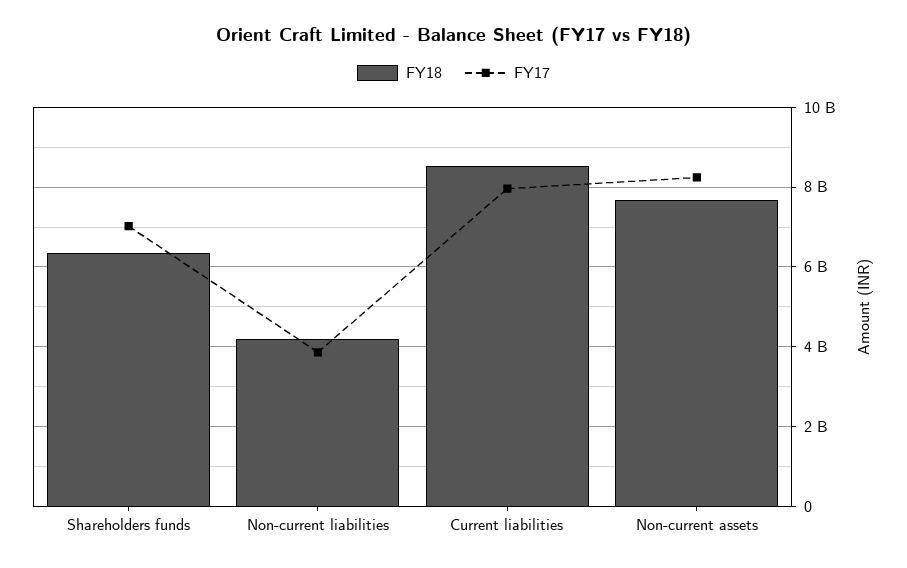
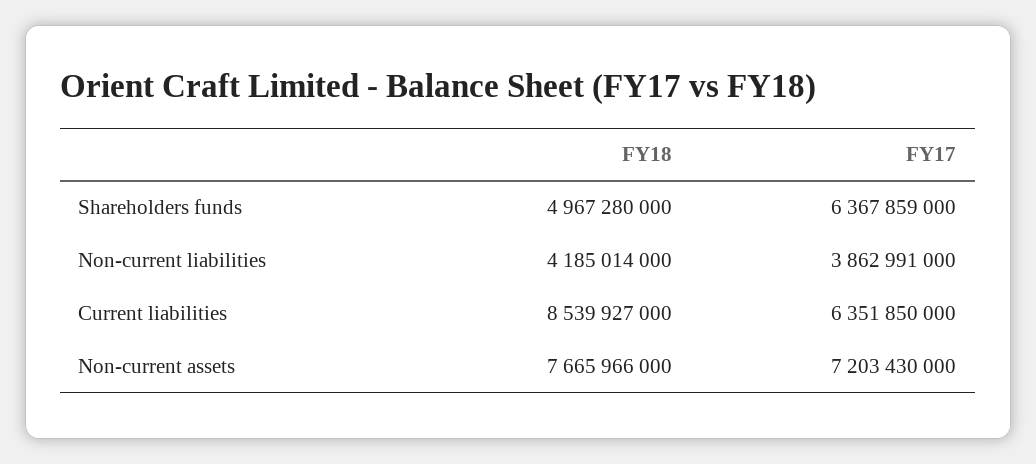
  {
    "FY18": {
-     "Shareholders funds": 6400000000,
+     "Shareholders funds": 4967280000,
      "Non-current liabilities": 4185014000,
      "Current liabilities": 8539927000,
      "Non-current assets": 7665966000
    },
    "FY17": {
-     "Shareholders funds": 7000000000,
+     "Shareholders funds": 6367859000,
      "Non-current liabilities": 3862991000,
-     "Current liabilities": 8000000000,
+     "Current liabilities": 6351850000,
-     "Non-current assets": 8200000000
+     "Non-current assets": 7203430000
    }
  }

